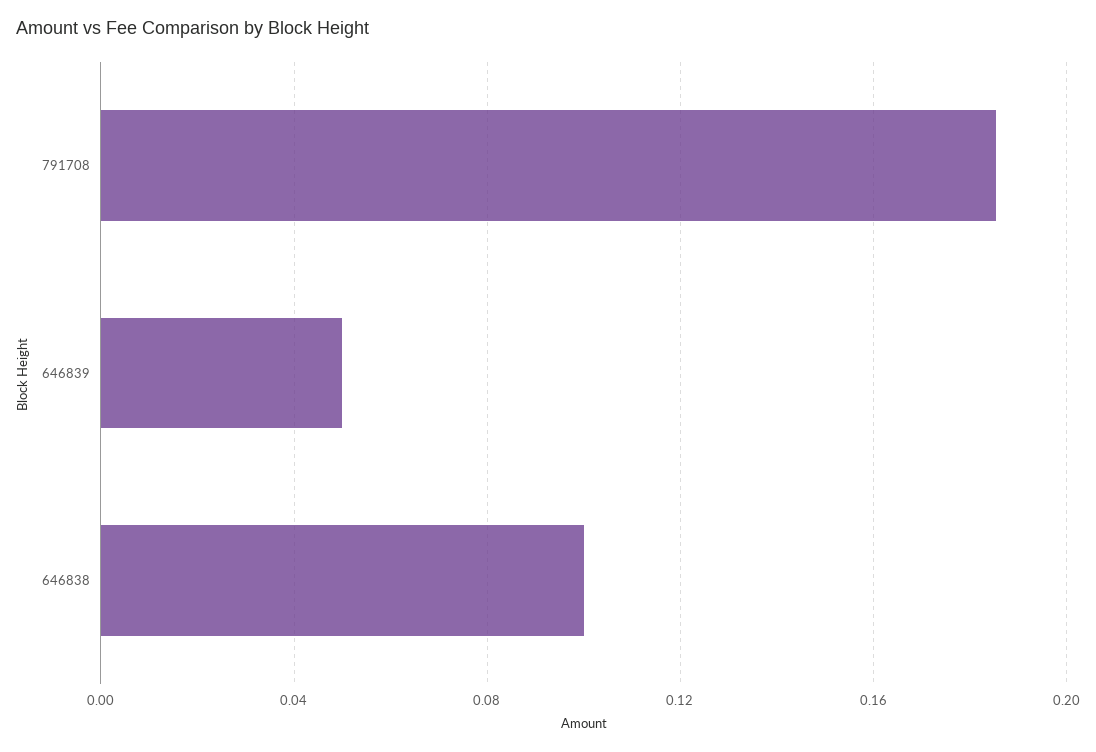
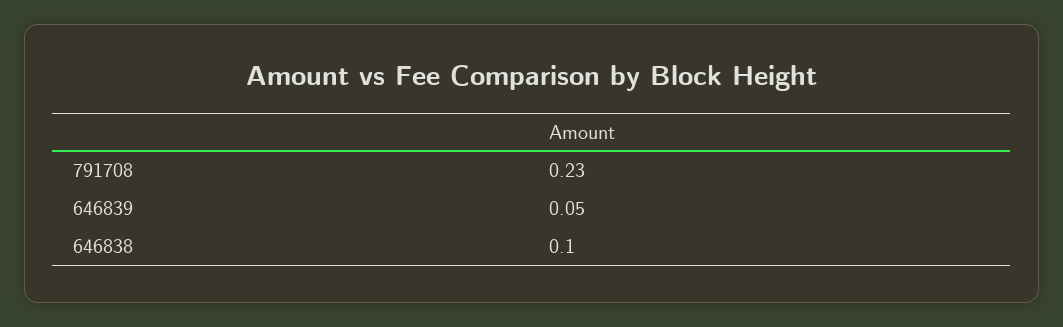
  {
-   "791708": 0.185,
+   "791708": 0.23,
    "646839": 0.05,
    "646838": 0.1
  }

